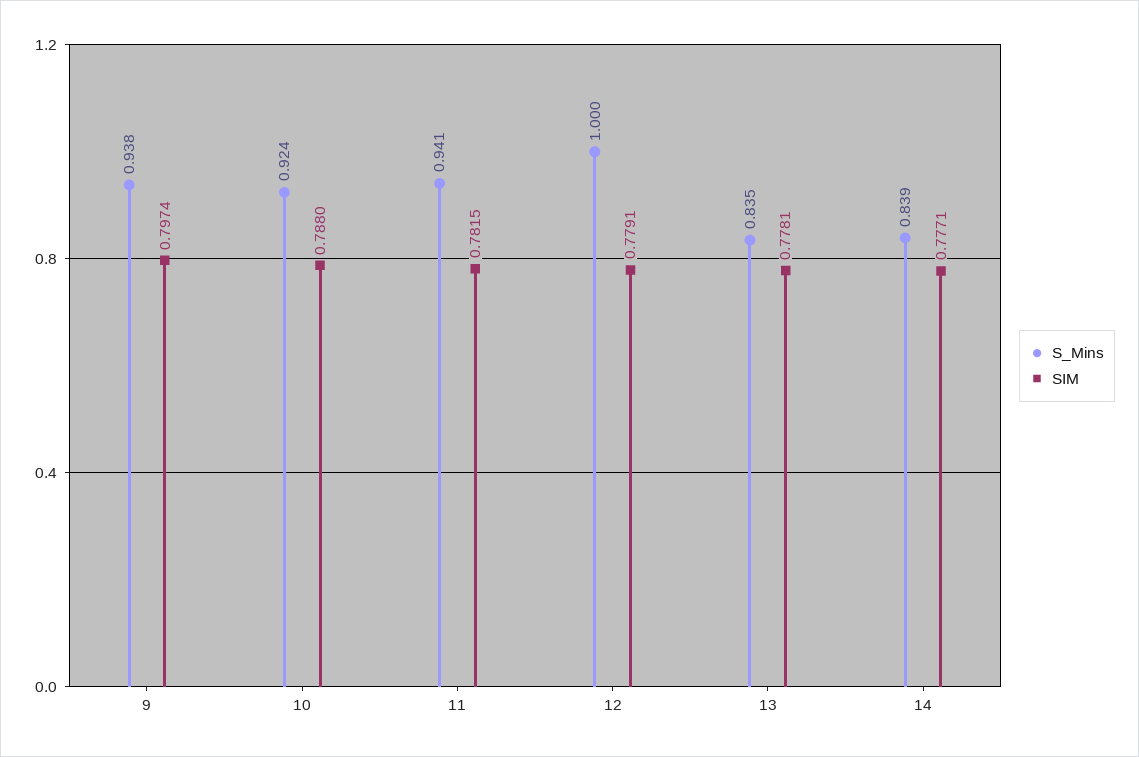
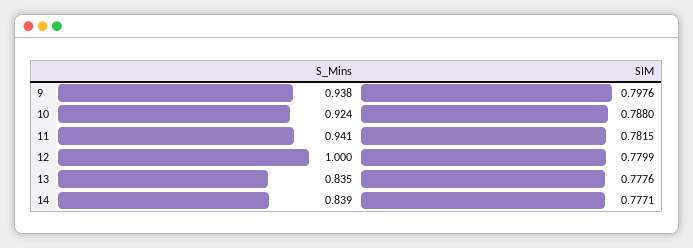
  {
    "S_Mins": {
      "9": 0.938,
      "10": 0.924,
      "11": 0.941,
      "12": 1,
      "13": 0.835,
      "14": 0.839
    },
    "SIM": {
-     "9": 0.7974,
+     "9": 0.7976,
      "10": 0.788,
      "11": 0.7815,
-     "12": 0.7791,
+     "12": 0.7799,
-     "13": 0.7781,
+     "13": 0.7776,
      "14": 0.7771
    }
  }

